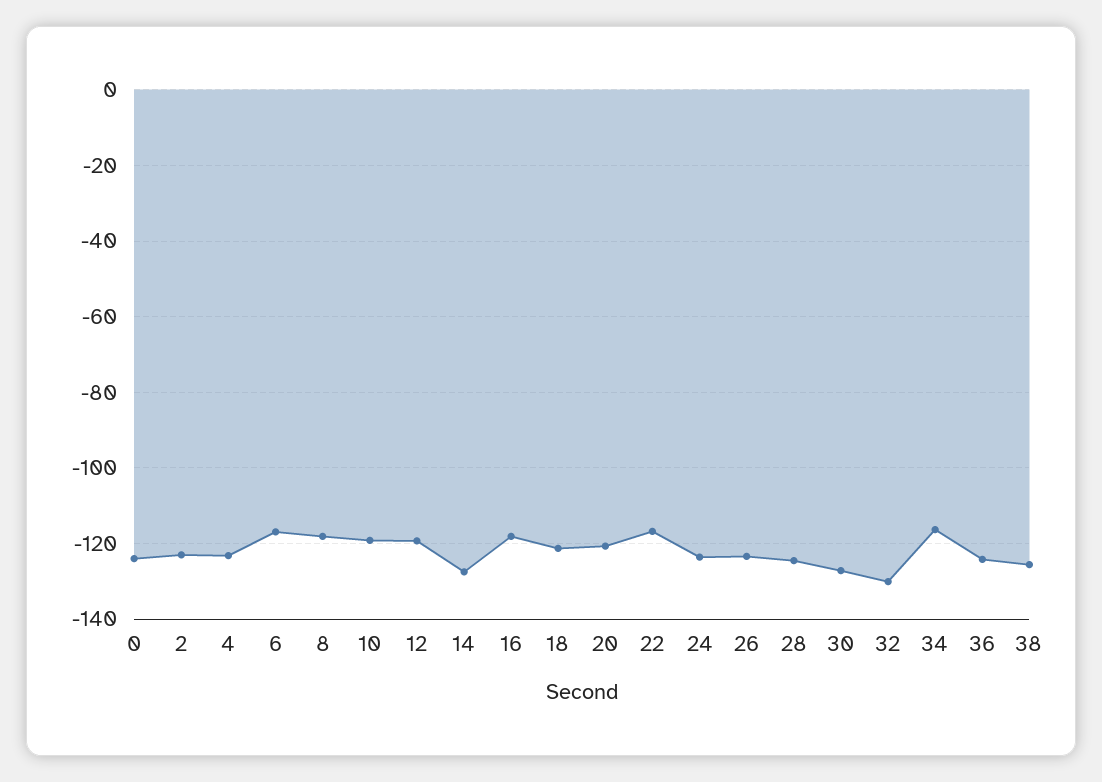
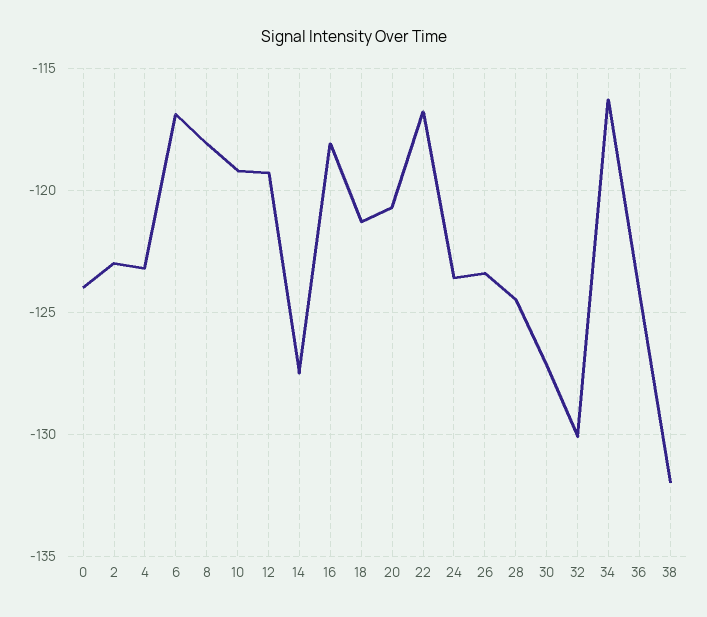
  {
    "0": -124,
    "2": -123,
    "4": -123,
    "6": -117,
    "8": -118,
    "10": -119,
    "12": -119.5,
    "14": -127.5,
    "16": -118,
    "18": -121.5,
    "20": -120.5,
    "22": -117,
    "24": -123.5,
    "26": -123.5,
    "28": -124.5,
    "30": -127,
    "32": -130,
    "34": -116.5,
    "36": -124,
-   "38": -126
+   "38": -132
  }

